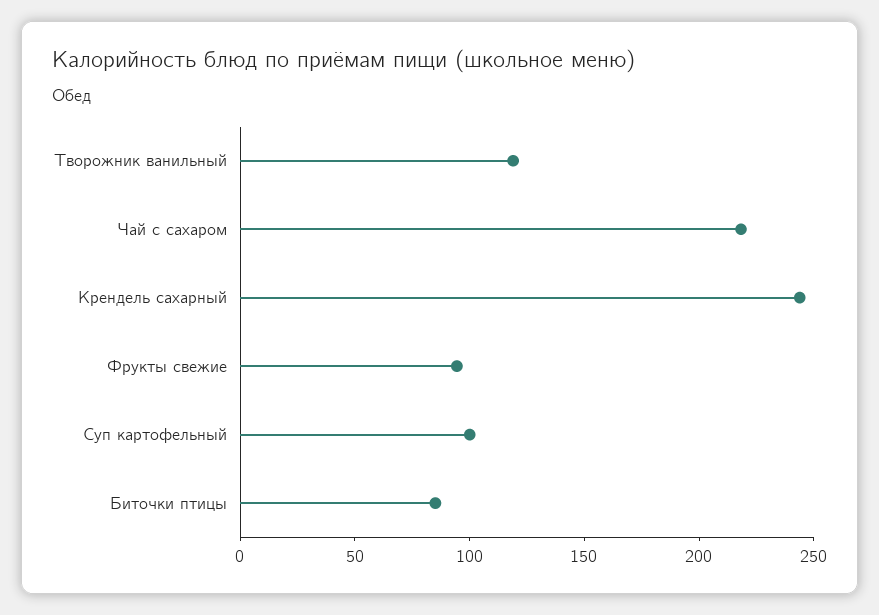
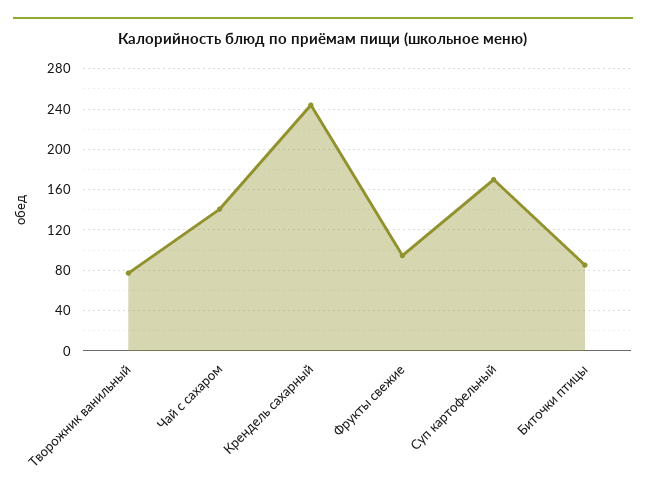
  {
-   "Творожник ванильный": 120,
+   "Творожник ванильный": 80,
-   "Чай с сахаром": 220,
+   "Чай с сахаром": 140,
    "Крендель сахарный": 240,
    "Фрукты свежие": 90,
-   "Суп картофельный": 100,
+   "Суп картофельный": 170,
    "Биточки птицы": 90
  }

